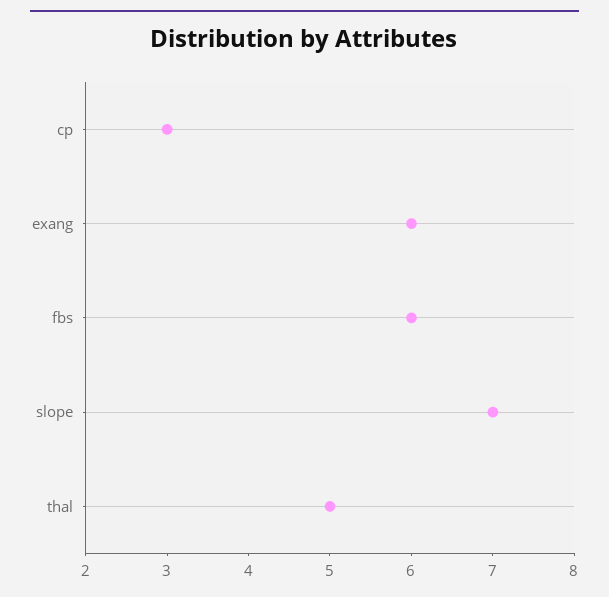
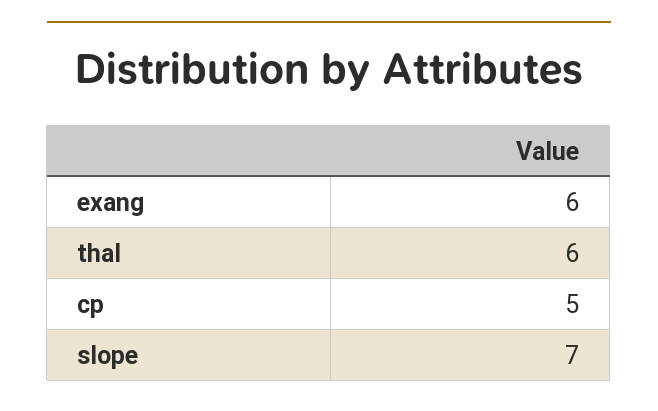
  {
-   "cp": 3,
+   "cp": 5,
    "exang": 6,
-   "fbs": 6,
    "slope": 7,
-   "thal": 5
+   "thal": 6
  }

